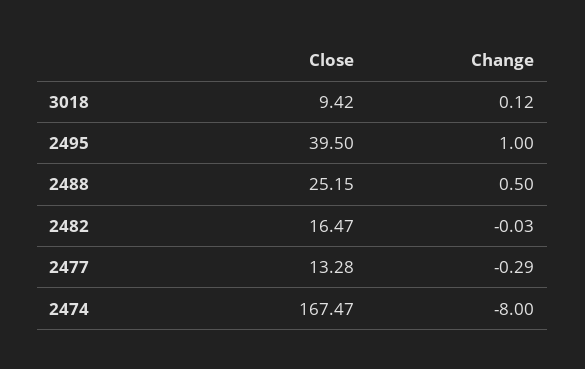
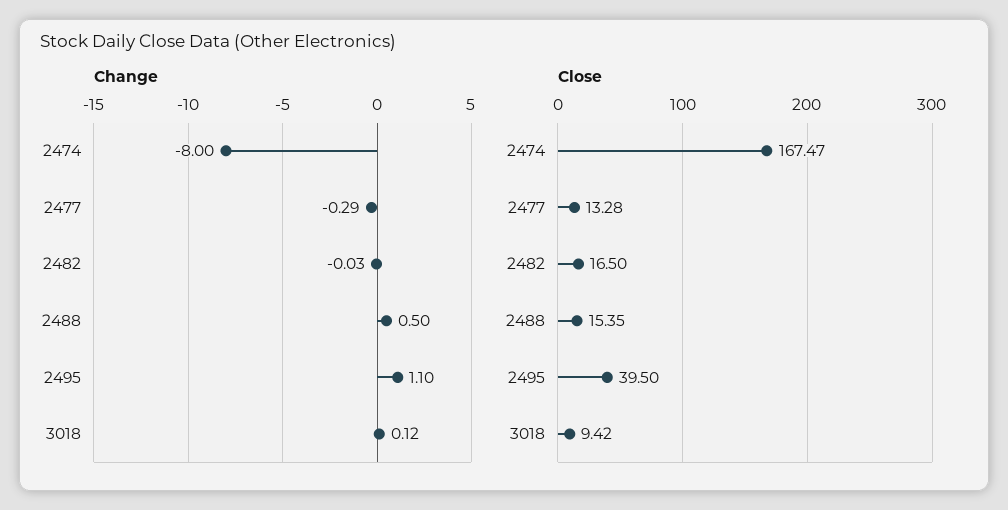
  {
    "Close": {
      "3018": 9.42,
      "2495": 39.5,
-     "2488": 25.15,
+     "2488": 15.35,
-     "2482": 16.47,
+     "2482": 16.5,
      "2477": 13.28,
      "2474": 167.47
    },
    "Change": {
      "3018": 0.12,
-     "2495": 1,
+     "2495": 1.1,
      "2488": 0.5,
      "2482": -0.03,
      "2477": -0.29,
      "2474": -8
    }
  }

